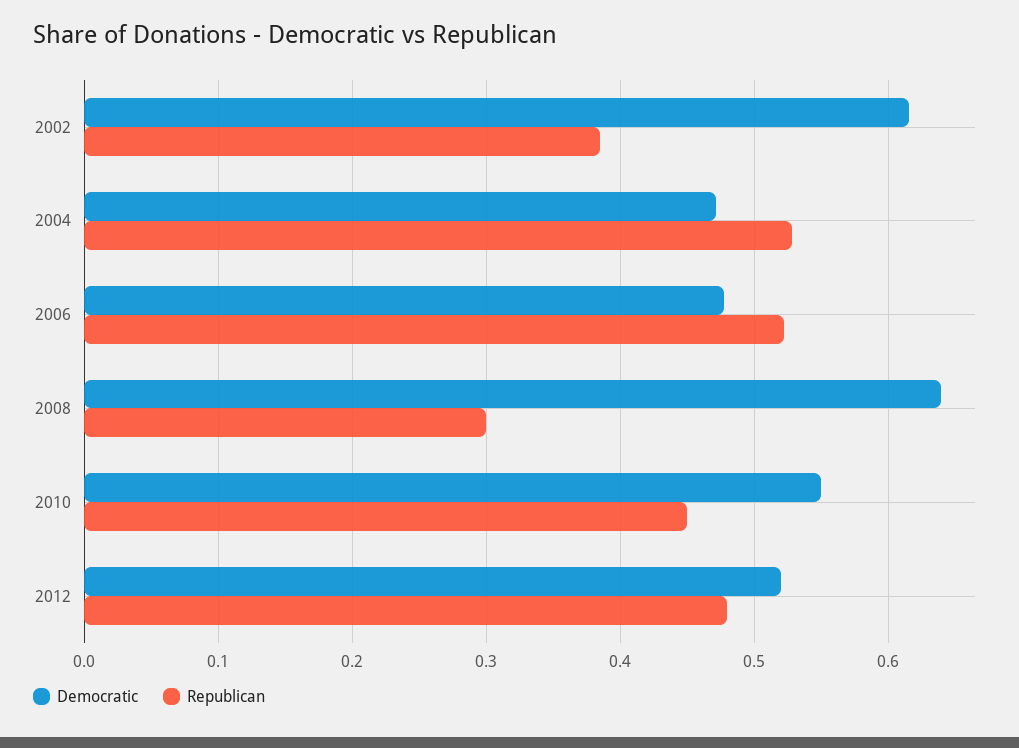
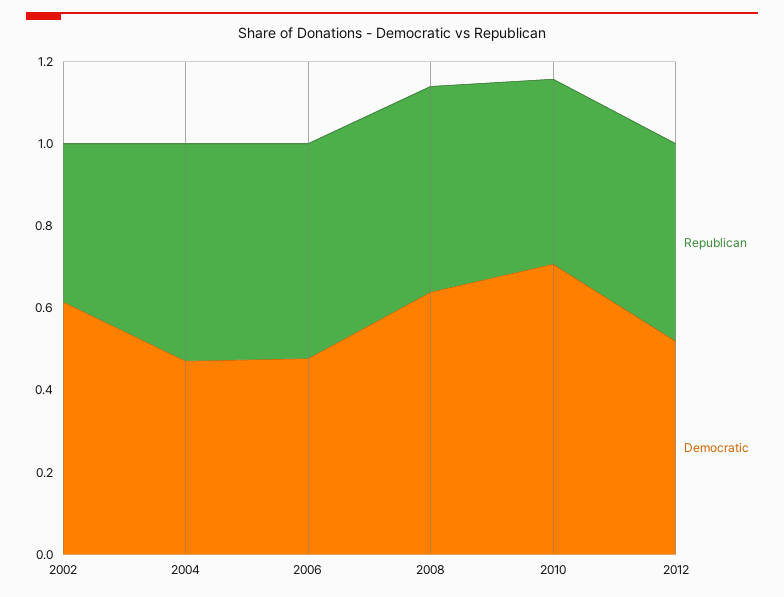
  {
    "Democratic": {
      "2002": 0.62,
      "2004": 0.47,
      "2006": 0.48,
      "2008": 0.64,
-     "2010": 0.55,
+     "2010": 0.7,
      "2012": 0.52
    },
    "Republican": {
      "2002": 0.38,
      "2004": 0.53,
      "2006": 0.52,
-     "2008": 0.3,
+     "2008": 0.5,
      "2010": 0.45,
      "2012": 0.48
    }
  }

